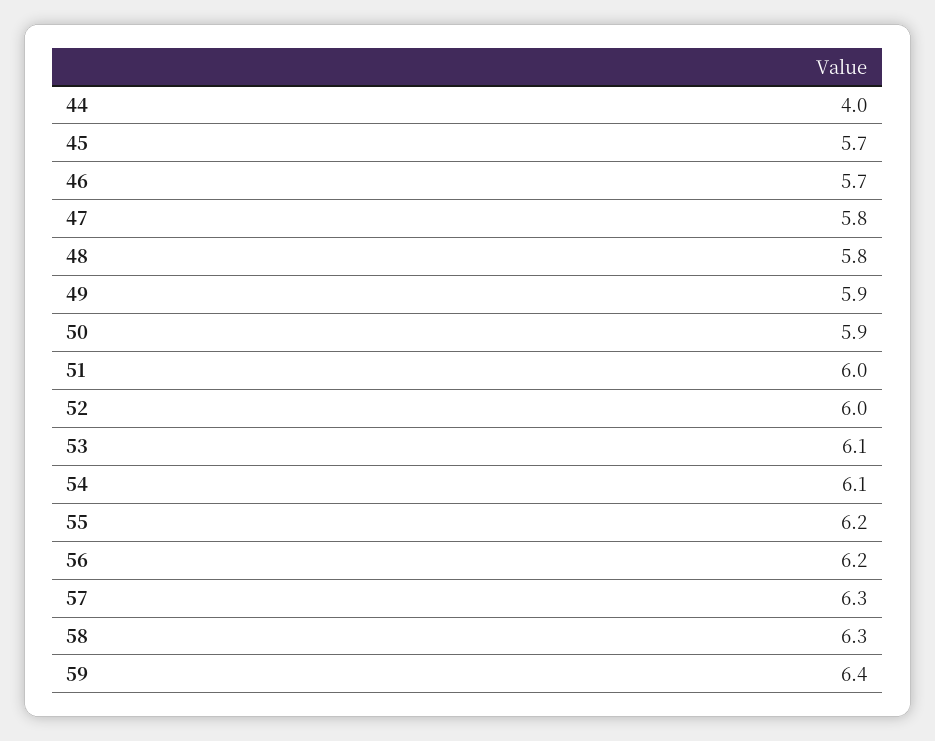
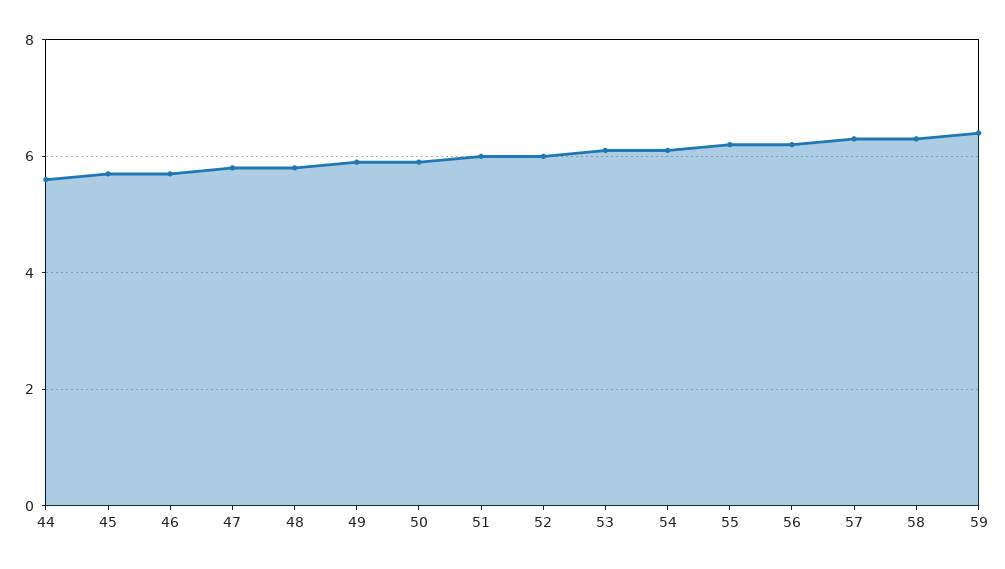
  {
-   "44": 4,
+   "44": 5.5,
    "45": 5.7,
    "46": 5.7,
    "47": 5.8,
    "48": 5.8,
    "49": 5.9,
    "50": 5.9,
    "51": 6,
    "52": 6,
    "53": 6.1,
    "54": 6.1,
    "55": 6.2,
    "56": 6.2,
    "57": 6.3,
    "58": 6.3,
    "59": 6.4
  }

